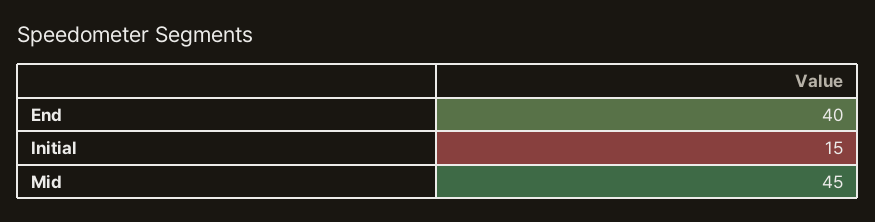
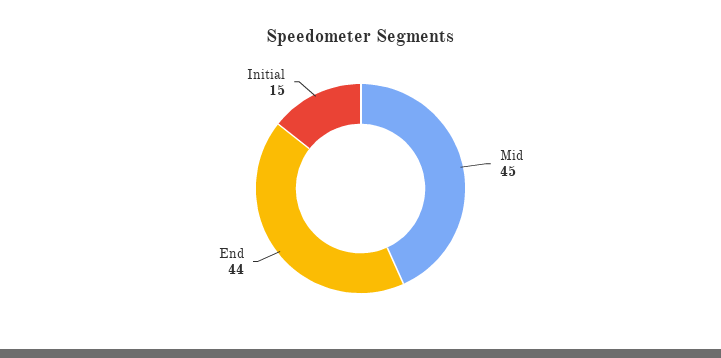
  {
-   "End": 40,
+   "End": 44,
    "Initial": 15,
    "Mid": 45
  }

